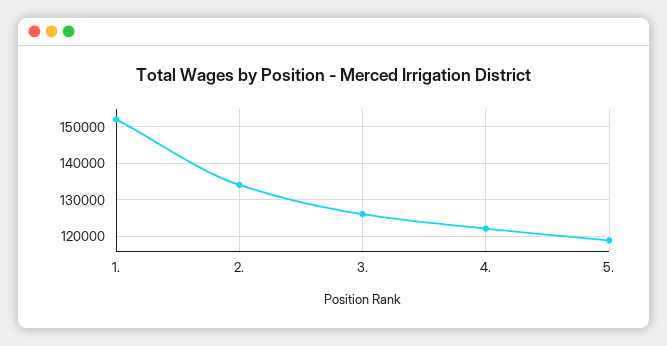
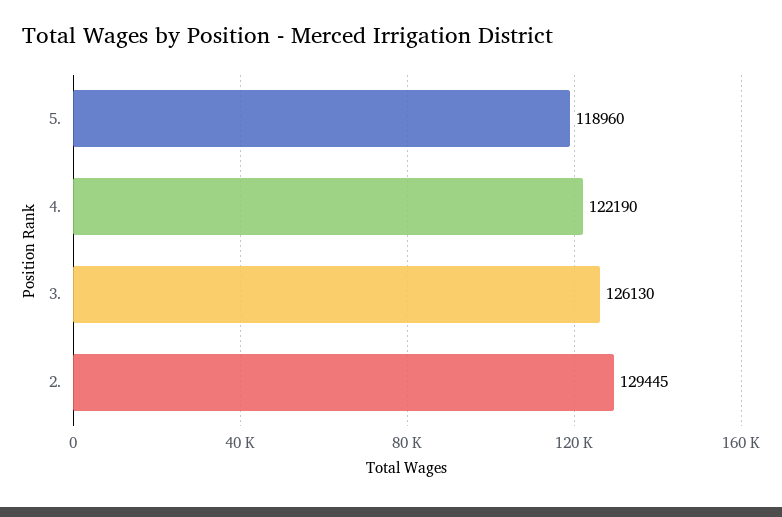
  {
-   "1.": 152000,
-   "2.": 134000,
+   "2.": 129445,
    "3.": 126130,
    "4.": 122190,
    "5.": 118960
  }

